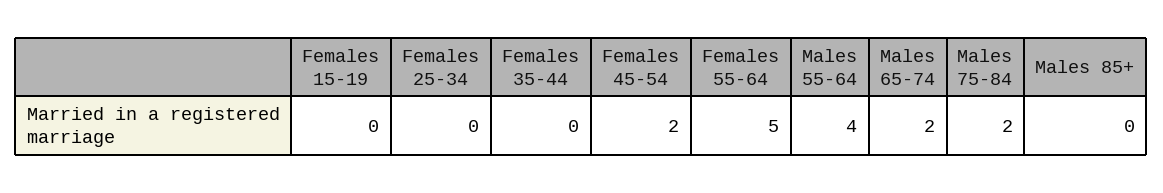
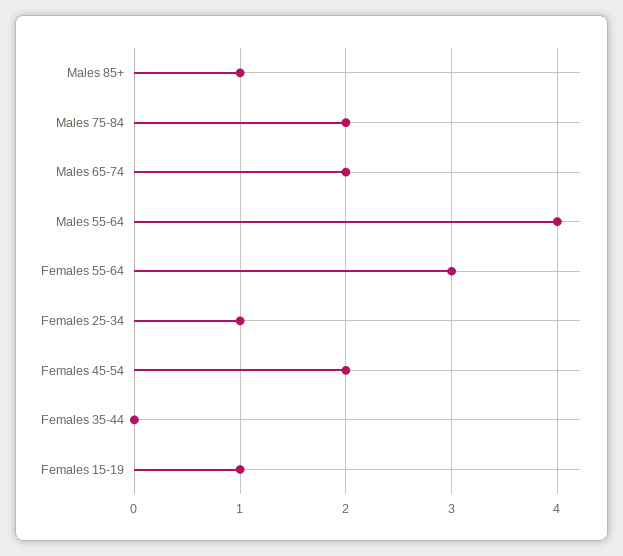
  {
-   "Females 15-19": 0,
+   "Females 15-19": 1,
-   "Females 25-34": 0,
+   "Females 25-34": 1,
    "Females 35-44": 0,
    "Females 45-54": 2,
-   "Females 55-64": 5,
+   "Females 55-64": 3,
    "Males 55-64": 4,
    "Males 65-74": 2,
    "Males 75-84": 2,
-   "Males 85+": 0
+   "Males 85+": 1
  }

